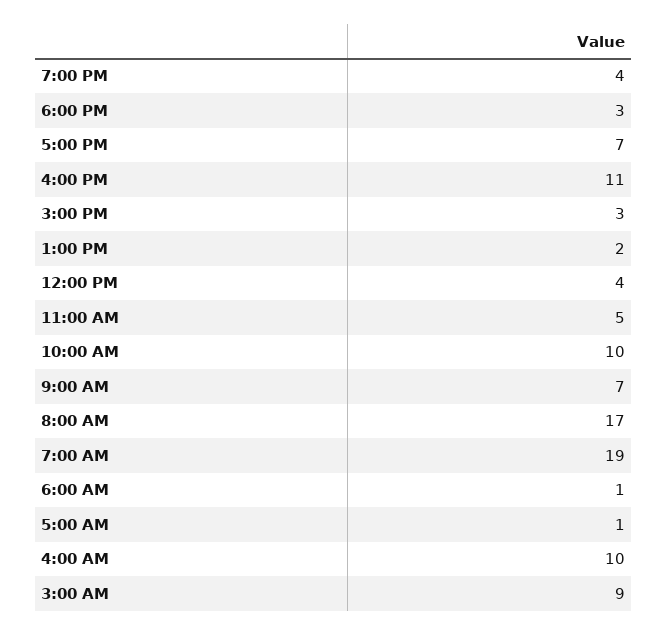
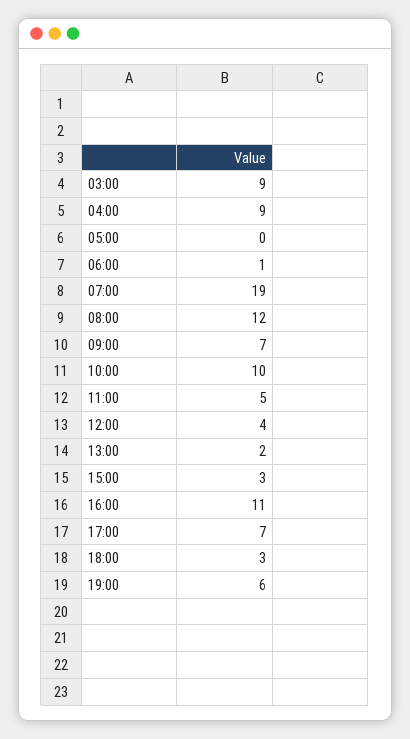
  {
-   "7:00 PM": 4,
+   "7:00 PM": 6,
    "6:00 PM": 3,
    "5:00 PM": 7,
    "4:00 PM": 11,
    "3:00 PM": 3,
    "1:00 PM": 2,
    "12:00 PM": 4,
    "11:00 AM": 5,
    "10:00 AM": 10,
    "9:00 AM": 7,
-   "8:00 AM": 17,
+   "8:00 AM": 12,
    "7:00 AM": 19,
    "6:00 AM": 1,
-   "5:00 AM": 1,
+   "5:00 AM": 0,
-   "4:00 AM": 10,
+   "4:00 AM": 9,
    "3:00 AM": 9
  }

